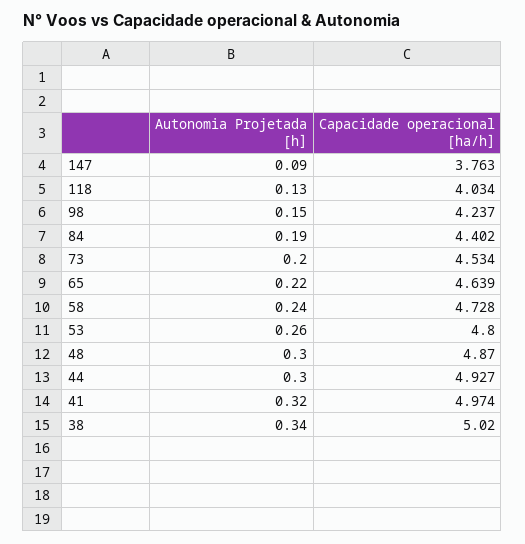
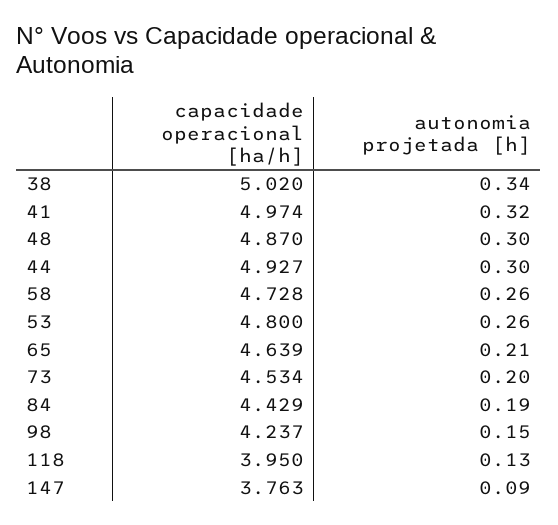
  {
    "Autonomia Projetada [h]": {
      "147": 0.09,
      "118": 0.13,
      "98": 0.15,
      "84": 0.19,
      "73": 0.2,
-     "65": 0.22,
+     "65": 0.21,
-     "58": 0.24,
+     "58": 0.26,
      "53": 0.26,
      "48": 0.3,
      "44": 0.3,
      "41": 0.32,
      "38": 0.34
    },
    "Capacidade operacional [ha/h]": {
      "147": 3.763,
-     "118": 4.034,
+     "118": 3.95,
      "98": 4.237,
-     "84": 4.402,
+     "84": 4.429,
      "73": 4.534,
      "65": 4.639,
      "58": 4.728,
      "53": 4.8,
      "48": 4.87,
      "44": 4.927,
      "41": 4.974,
      "38": 5.02
    }
  }

